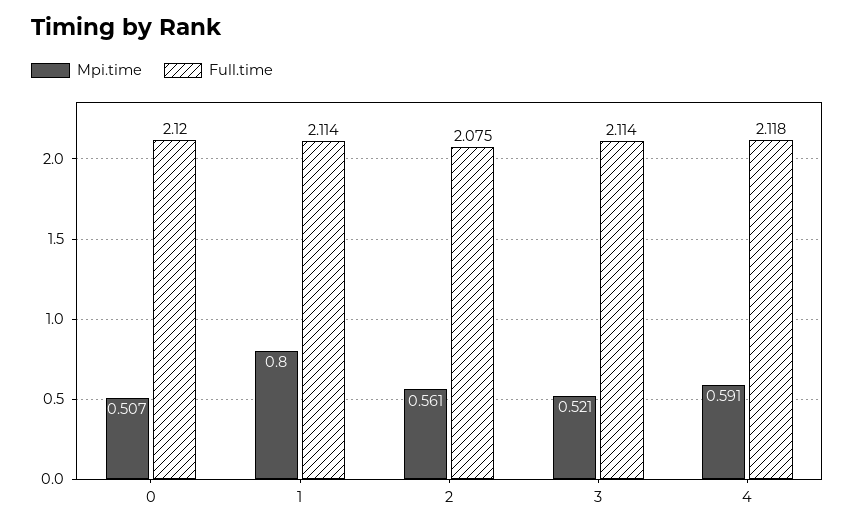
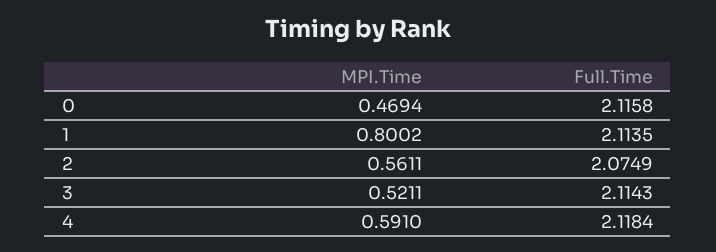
  {
    "Mpi.time": {
-     "0": 0.507,
+     "0": 0.4694,
      "1": 0.8002,
      "2": 0.5611,
      "3": 0.5211,
      "4": 0.591
    },
    "Full.time": {
-     "0": 2.12,
+     "0": 2.1158,
      "1": 2.1135,
      "2": 2.0749,
      "3": 2.1143,
      "4": 2.1184
    }
  }

